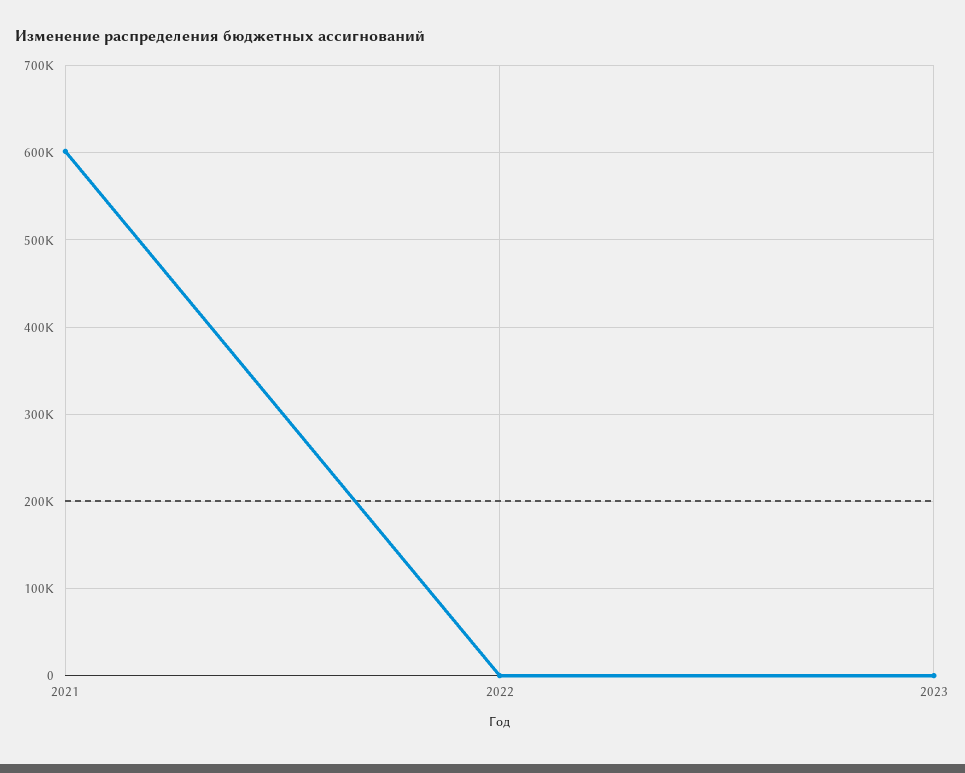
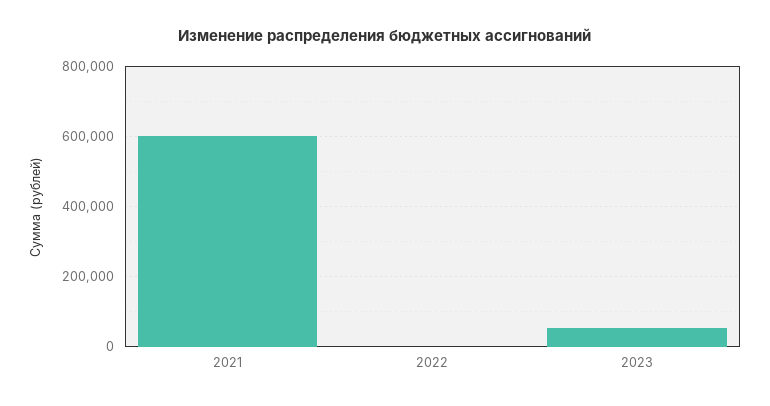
  {
    "2021": 600000,
    "2022": 0,
-   "2023": 0
+   "2023": 60000
  }

